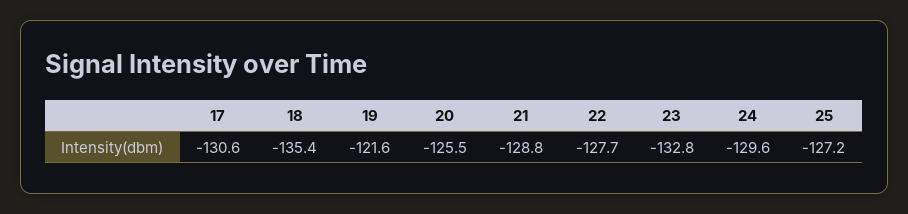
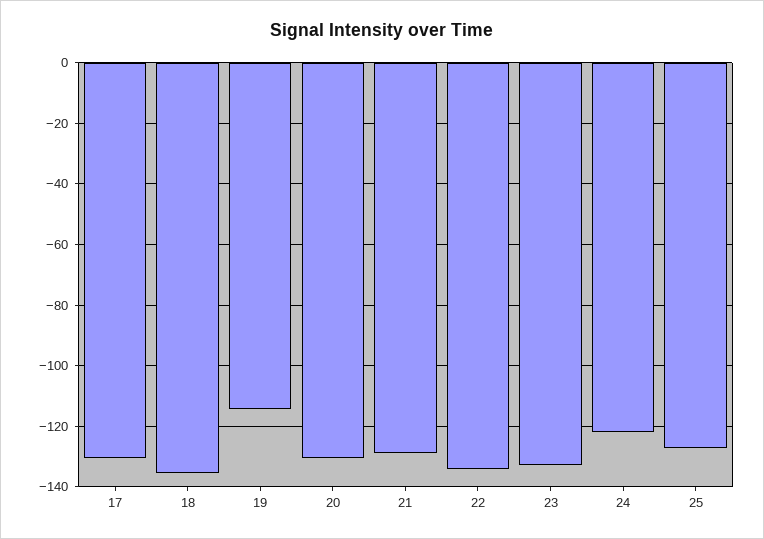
  {
    "17": -130.6,
    "18": -135.4,
-   "19": -121.6,
+   "19": -114,
-   "20": -125.5,
+   "20": -130,
    "21": -128.8,
-   "22": -127.7,
+   "22": -134,
    "23": -132.8,
-   "24": -129.6,
+   "24": -122,
    "25": -127.2
  }

